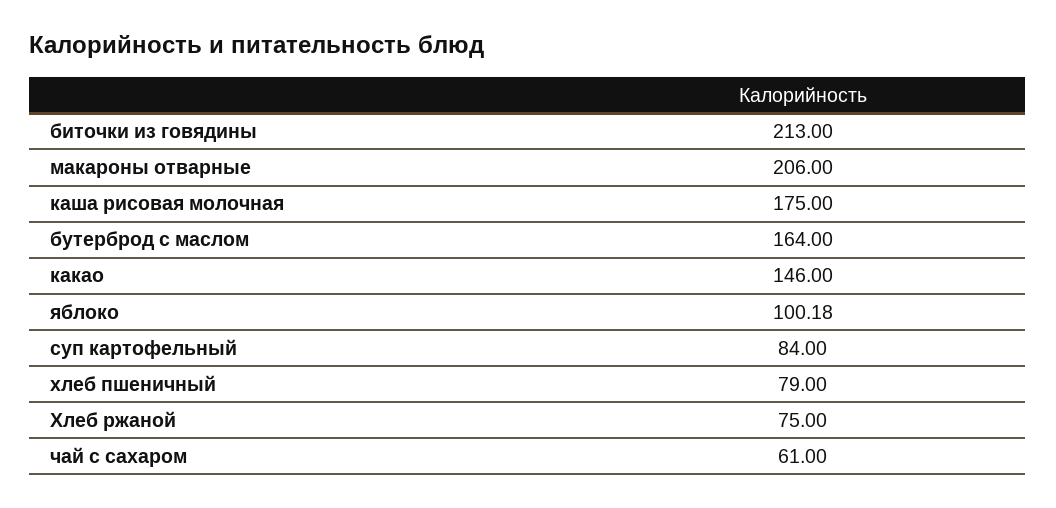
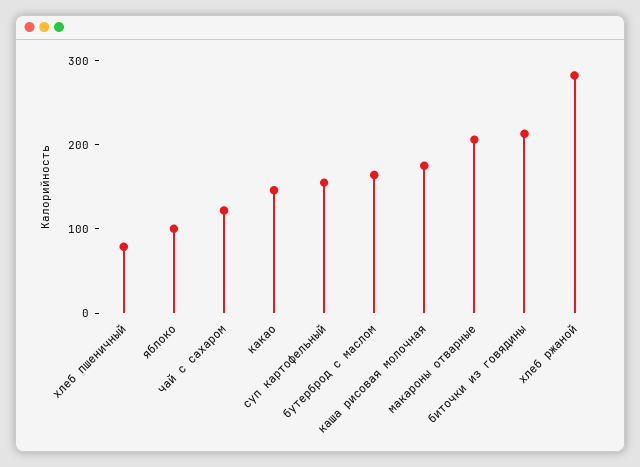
  {
    "биточки из говядины": 213,
    "макароны отварные": 206,
    "каша рисовая молочная": 175,
    "бутерброд с маслом": 164,
    "какао": 146,
    "яблоко": 100.18,
-   "суп картофельный": 84,
+   "суп картофельный": 160,
    "хлеб пшеничный": 79,
-   "Хлеб ржаной": 75,
+   "Хлеб ржаной": 280,
-   "чай с сахаром": 61
+   "чай с сахаром": 120
  }

